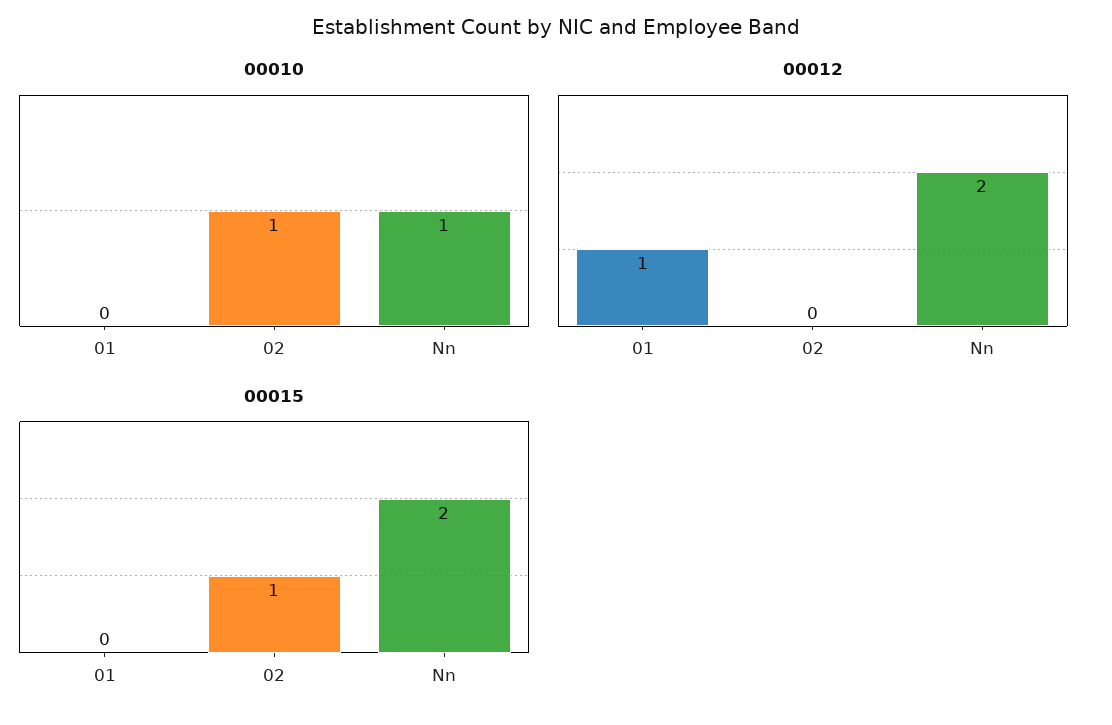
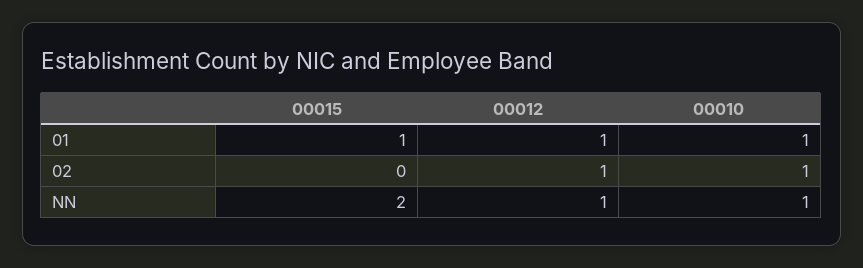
  {
    "00010": {
-     "01": 0,
+     "01": 1,
      "02": 1,
      "Nn": 1
    },
    "00012": {
      "01": 1,
-     "02": 0,
+     "02": 1,
-     "Nn": 2
+     "Nn": 1
    },
    "00015": {
-     "01": 0,
+     "01": 1,
-     "02": 1,
+     "02": 0,
      "Nn": 2
    }
  }

